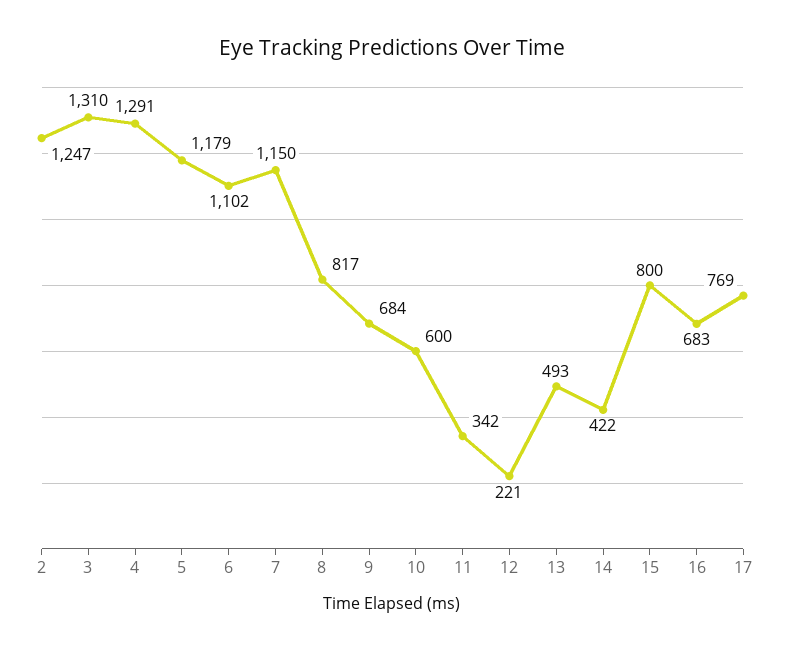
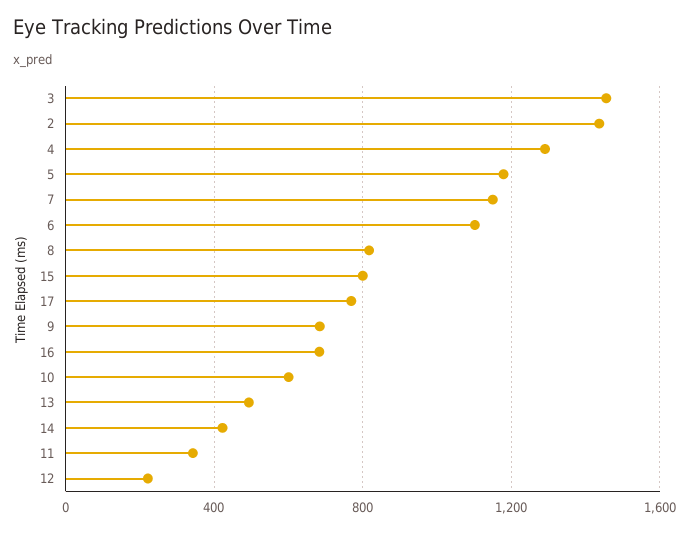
  {
-   "2": 1247,
+   "2": 1450,
-   "3": 1310,
+   "3": 1450,
    "4": 1291,
    "5": 1179,
    "6": 1102,
    "7": 1150,
    "8": 817,
    "9": 684,
    "10": 600,
    "11": 342,
    "12": 221,
    "13": 493,
    "14": 422,
    "15": 800,
    "16": 683,
    "17": 769
  }

